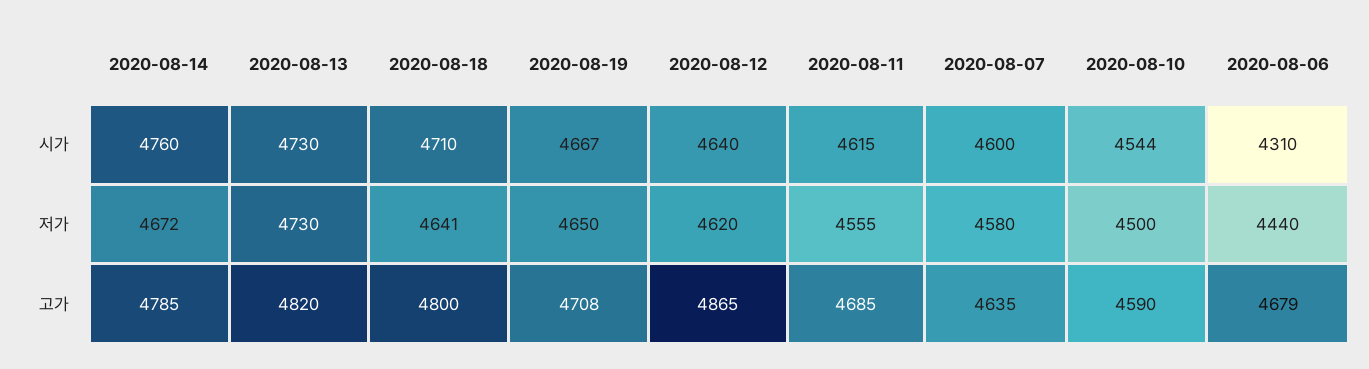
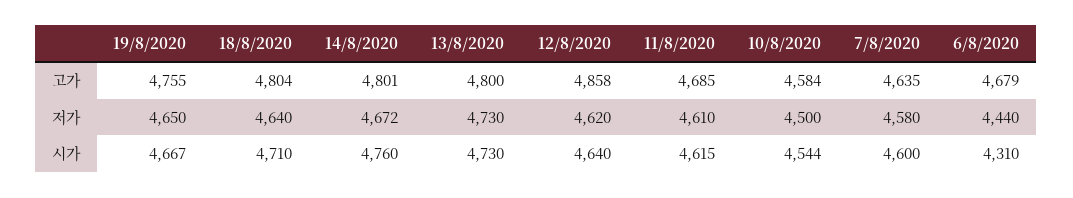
  {
    "2020-08-14": {
      "시가": 4760,
      "저가": 4672,
-     "고가": 4785
+     "고가": 4801
    },
    "2020-08-13": {
      "시가": 4730,
      "저가": 4730,
-     "고가": 4820
+     "고가": 4800
    },
    "2020-08-18": {
      "시가": 4710,
-     "저가": 4641,
+     "저가": 4640,
-     "고가": 4800
+     "고가": 4804
    },
    "2020-08-19": {
      "시가": 4667,
      "저가": 4650,
-     "고가": 4708
+     "고가": 4755
    },
    "2020-08-12": {
      "시가": 4640,
      "저가": 4620,
-     "고가": 4865
+     "고가": 4858
    },
    "2020-08-11": {
      "시가": 4615,
-     "저가": 4555,
+     "저가": 4610,
      "고가": 4685
    },
    "2020-08-07": {
      "시가": 4600,
      "저가": 4580,
      "고가": 4635
    },
    "2020-08-10": {
      "시가": 4544,
      "저가": 4500,
-     "고가": 4590
+     "고가": 4584
    },
    "2020-08-06": {
      "시가": 4310,
      "저가": 4440,
      "고가": 4679
    }
  }

